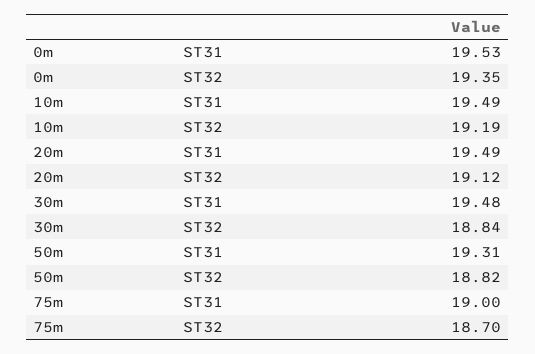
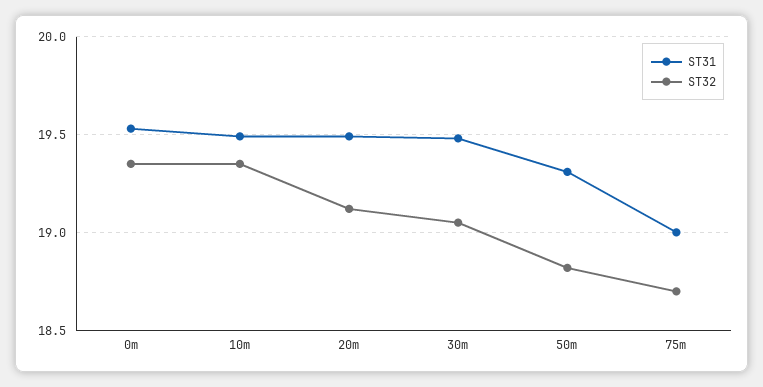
  {
    "ST31": {
      "0m": 19.53,
      "10m": 19.49,
      "20m": 19.49,
      "30m": 19.48,
      "50m": 19.31,
      "75m": 19
    },
    "ST32": {
      "0m": 19.35,
-     "10m": 19.19,
+     "10m": 19.35,
      "20m": 19.12,
-     "30m": 18.84,
+     "30m": 19.05,
      "50m": 18.82,
      "75m": 18.7
    }
  }

